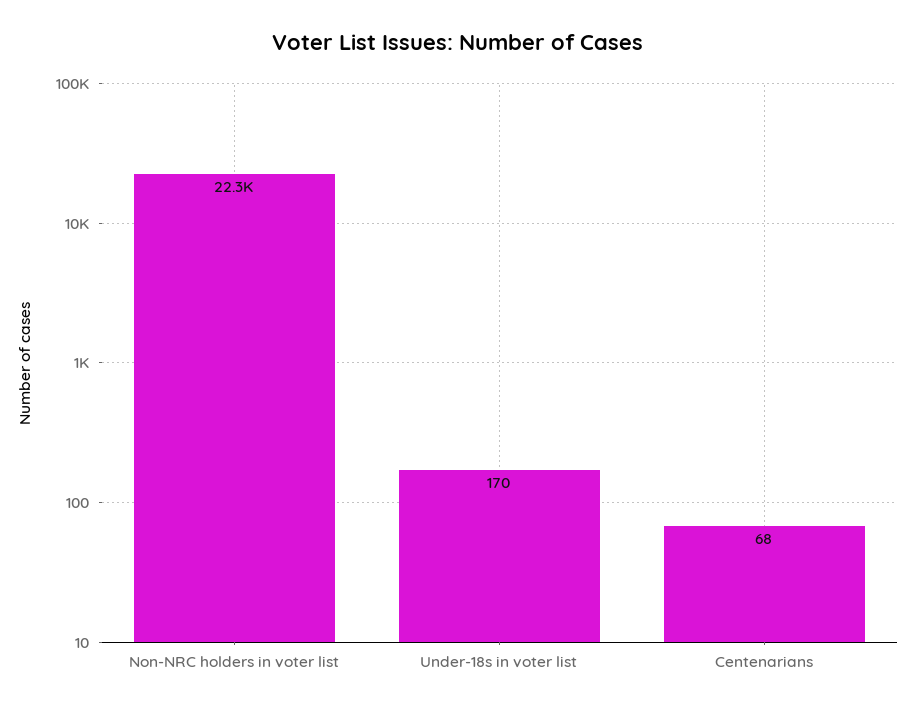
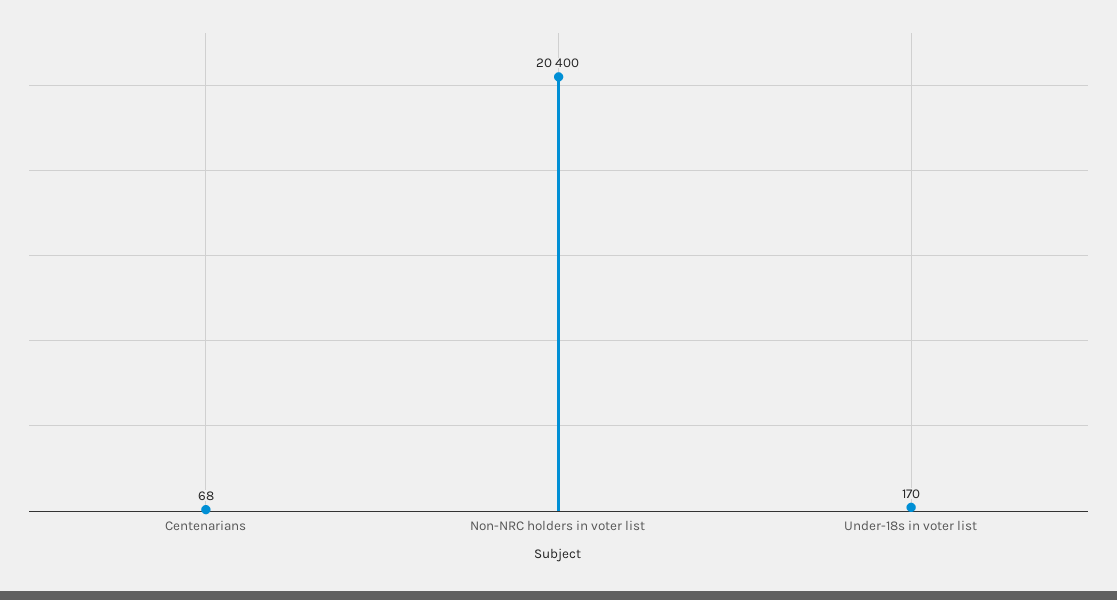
  {
-   "Non-NRC holders in voter list": 22300,
+   "Non-NRC holders in voter list": 20400,
    "Under-18s in voter list": 170,
    "Centenarians": 68
  }

